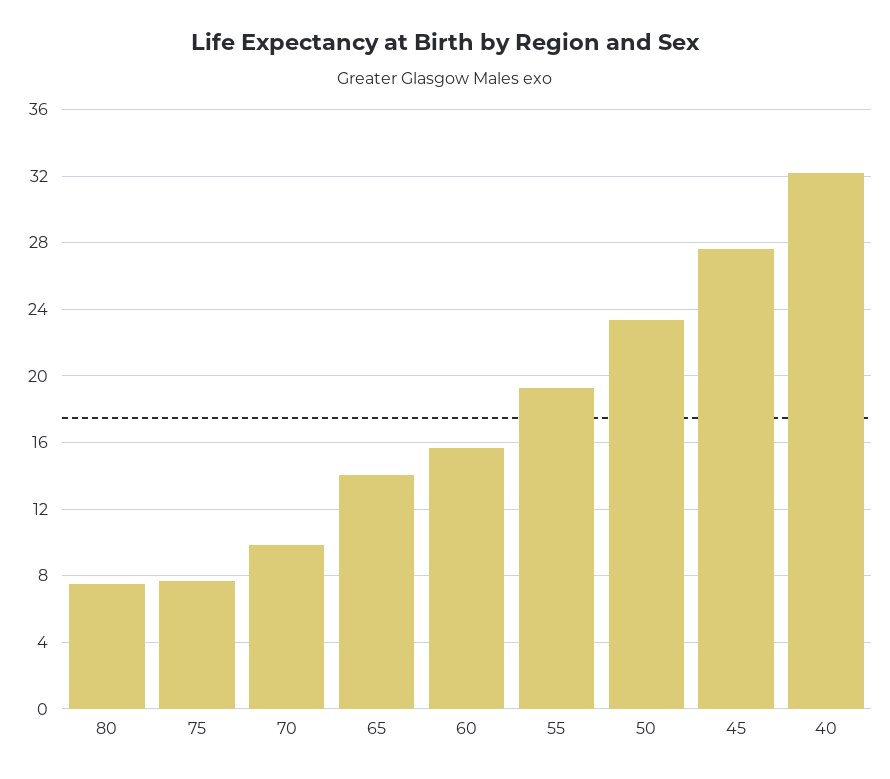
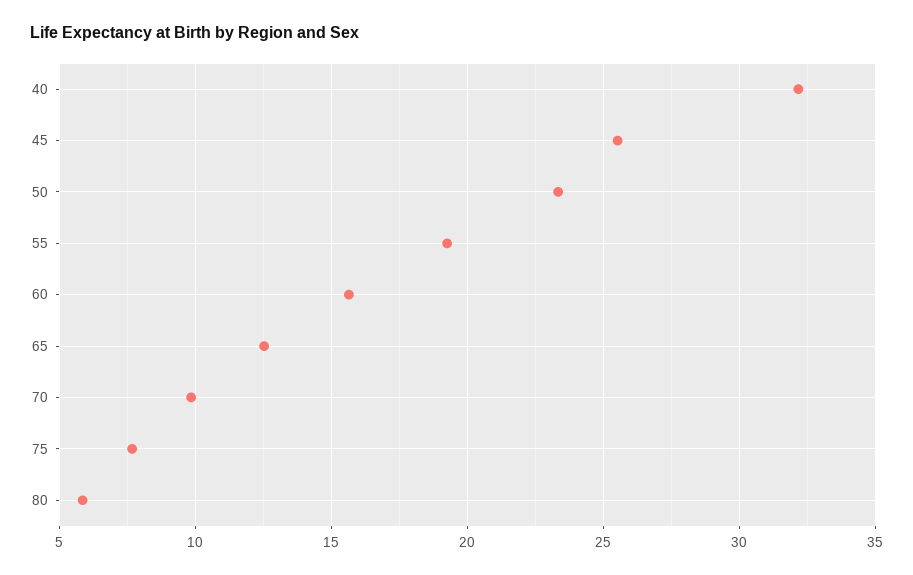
  {
-   "80": 7.5,
+   "80": 6,
    "75": 7.5,
    "70": 10,
-   "65": 14,
+   "65": 12.5,
    "60": 15.5,
    "55": 19.5,
    "50": 23.5,
-   "45": 27.5,
+   "45": 25.5,
    "40": 32
  }

